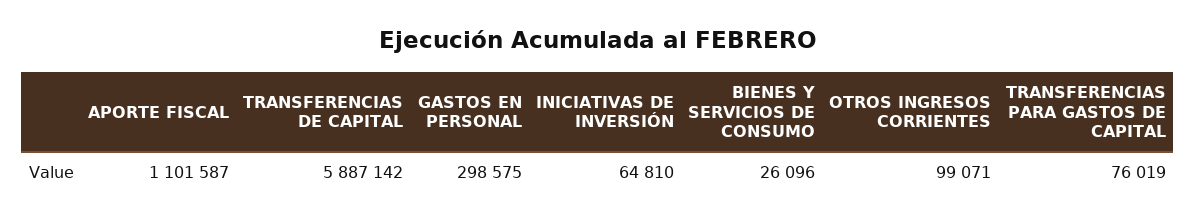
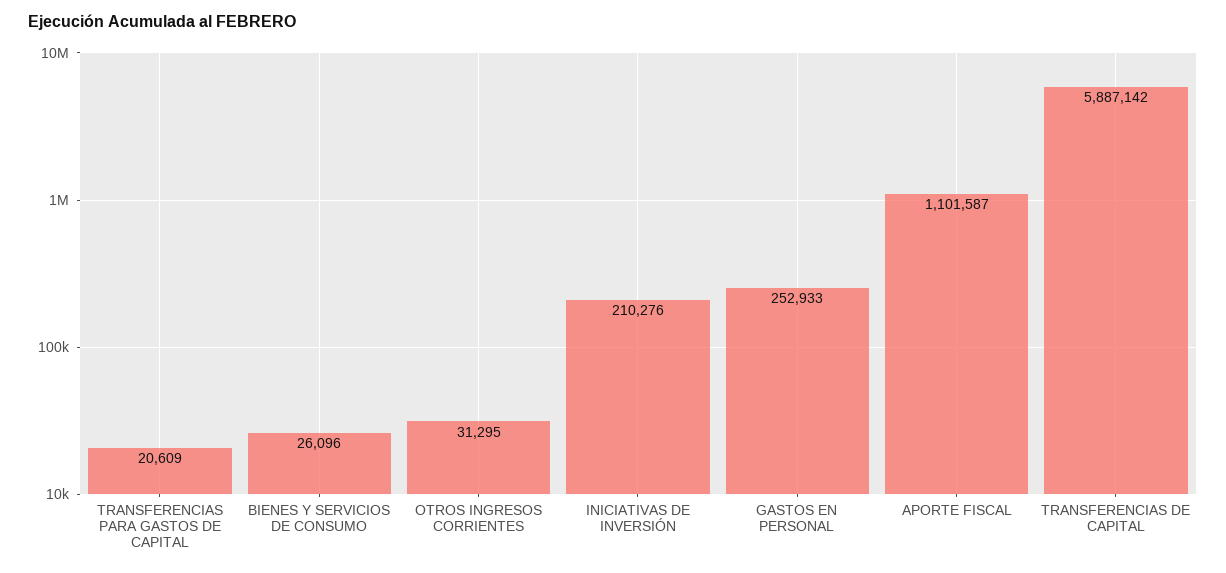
  {
    "APORTE FISCAL": 1101587,
    "TRANSFERENCIAS DE CAPITAL": 5887142,
-   "GASTOS EN PERSONAL": 298575,
+   "GASTOS EN PERSONAL": 252933,
-   "INICIATIVAS DE INVERSIÓN": 64810,
+   "INICIATIVAS DE INVERSIÓN": 210276,
    "BIENES Y SERVICIOS DE CONSUMO": 26096,
-   "OTROS INGRESOS CORRIENTES": 99071,
+   "OTROS INGRESOS CORRIENTES": 31295,
-   "TRANSFERENCIAS PARA GASTOS DE CAPITAL": 76019
+   "TRANSFERENCIAS PARA GASTOS DE CAPITAL": 20609
  }

